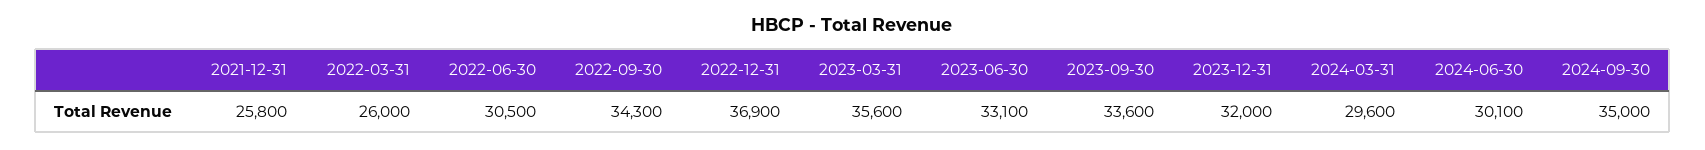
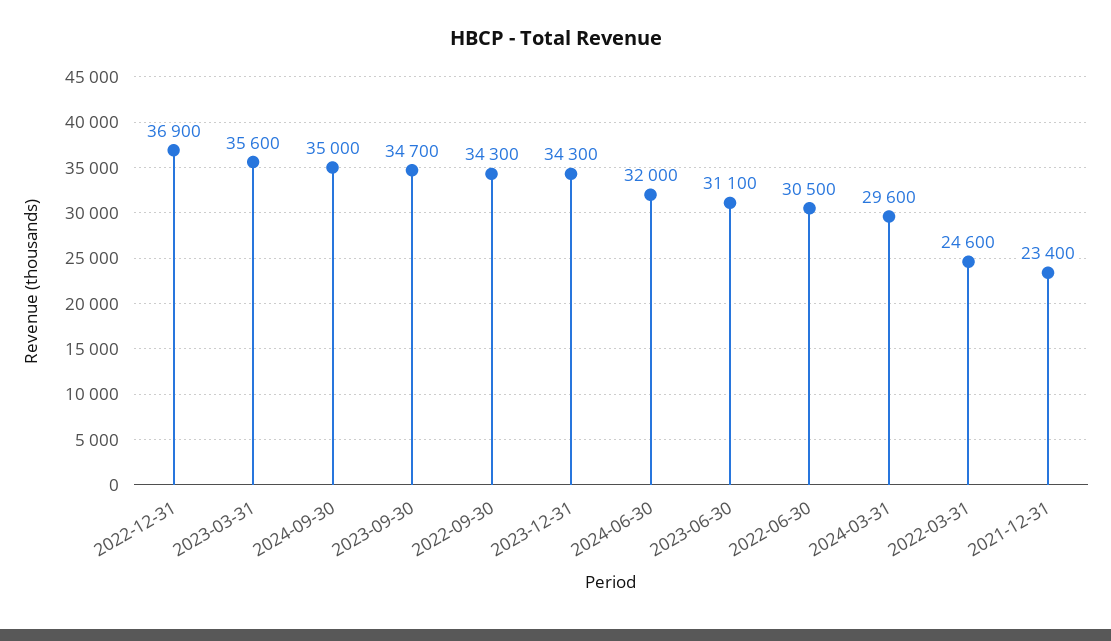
  {
-   "2021-12-31": 25800,
+   "2021-12-31": 23400,
-   "2022-03-31": 26000,
+   "2022-03-31": 24600,
    "2022-06-30": 30500,
    "2022-09-30": 34300,
    "2022-12-31": 36900,
    "2023-03-31": 35600,
-   "2023-06-30": 33100,
+   "2023-06-30": 31100,
-   "2023-09-30": 33600,
+   "2023-09-30": 34700,
-   "2023-12-31": 32000,
+   "2023-12-31": 34300,
    "2024-03-31": 29600,
-   "2024-06-30": 30100,
+   "2024-06-30": 32000,
    "2024-09-30": 35000
  }

